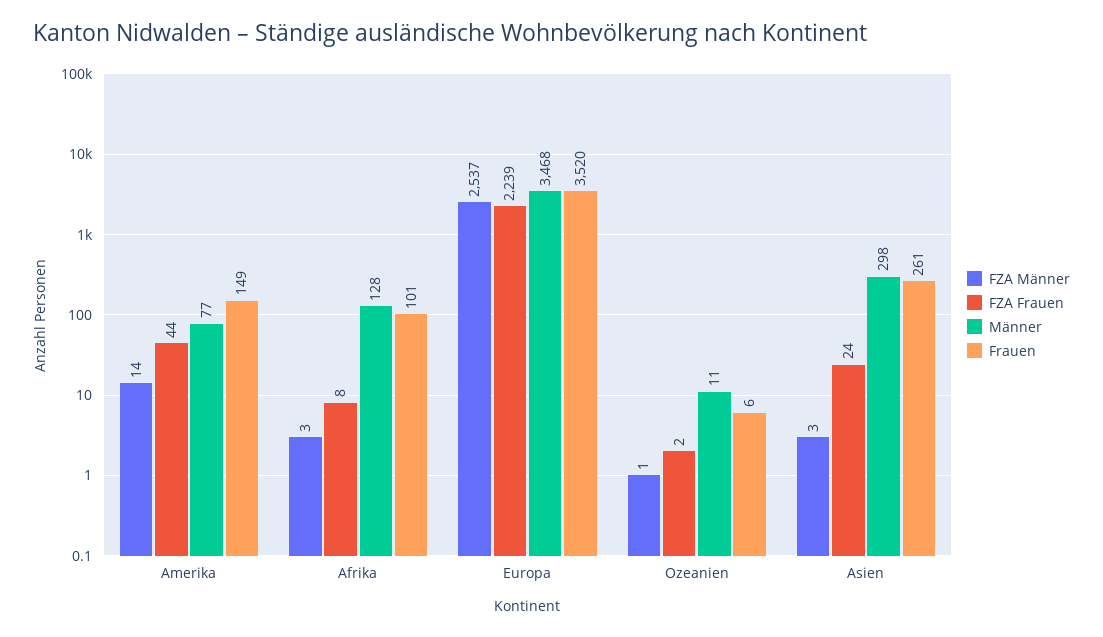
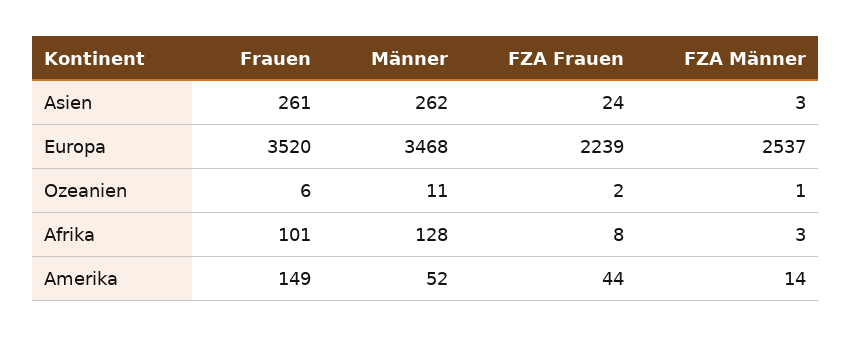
  {
    "FZA Männer": {
      "Amerika": 14,
      "Afrika": 3,
      "Europa": 2537,
      "Ozeanien": 1,
      "Asien": 3
    },
    "FZA Frauen": {
      "Amerika": 44,
      "Afrika": 8,
      "Europa": 2239,
      "Ozeanien": 2,
      "Asien": 24
    },
    "Männer": {
-     "Amerika": 77,
+     "Amerika": 52,
      "Afrika": 128,
      "Europa": 3468,
      "Ozeanien": 11,
-     "Asien": 298
+     "Asien": 262
    },
    "Frauen": {
      "Amerika": 149,
      "Afrika": 101,
      "Europa": 3520,
      "Ozeanien": 6,
      "Asien": 261
    }
  }

